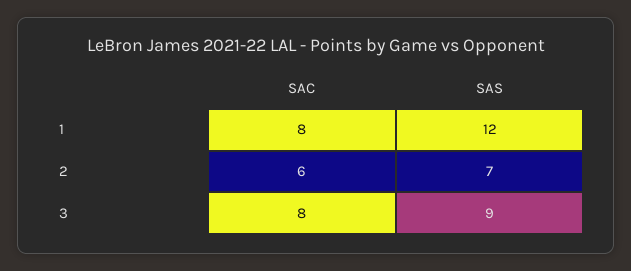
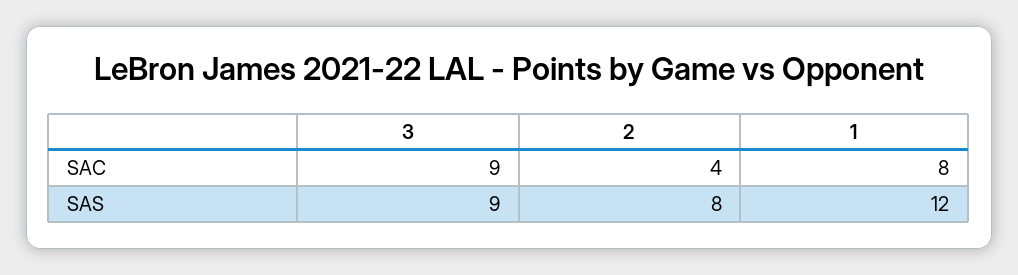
  {
    "SAC": {
      "1": 8,
-     "2": 6,
+     "2": 4,
-     "3": 8
+     "3": 9
    },
    "SAS": {
      "1": 12,
-     "2": 7,
+     "2": 8,
      "3": 9
    }
  }

